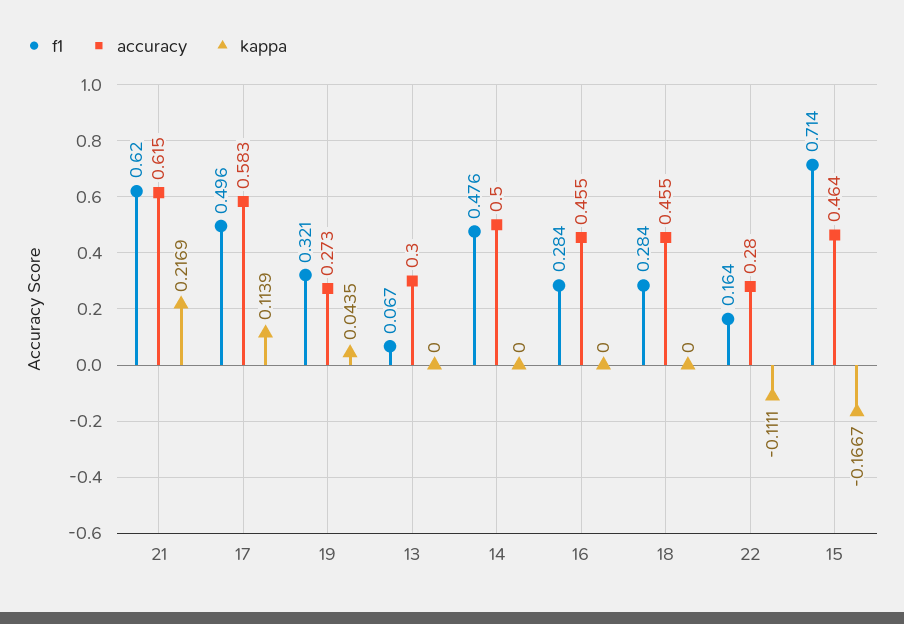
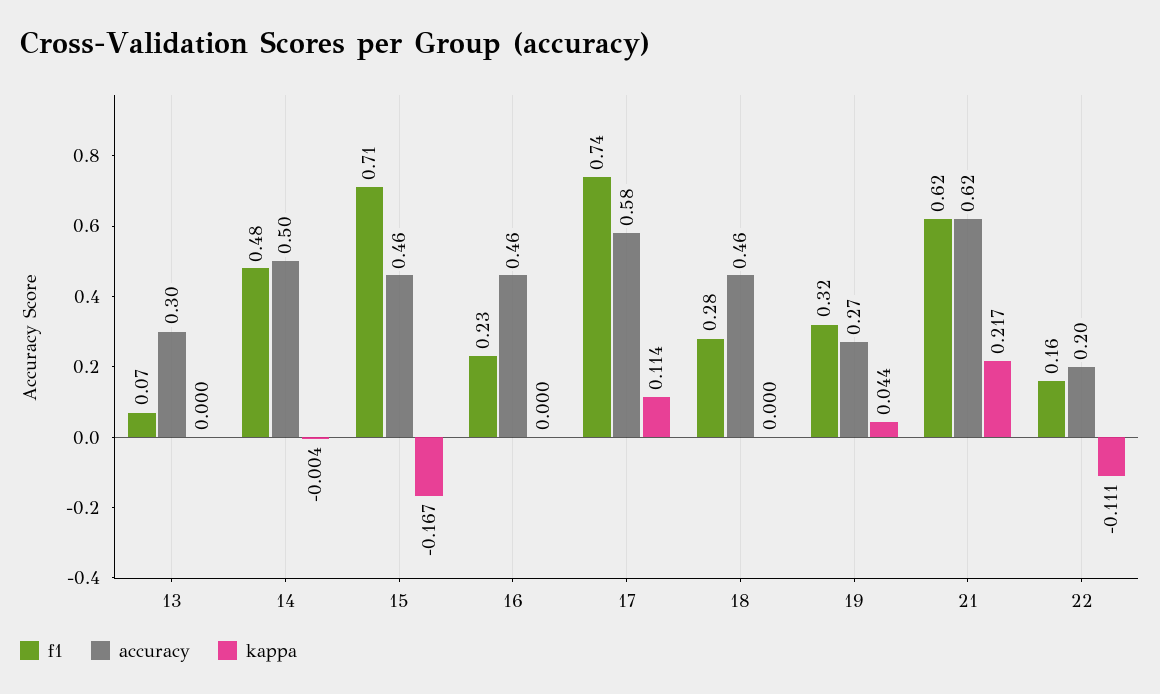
  {
    "f1": {
      "21": 0.62,
-     "17": 0.496,
+     "17": 0.74,
      "19": 0.321,
      "13": 0.067,
      "14": 0.476,
-     "16": 0.284,
+     "16": 0.23,
      "18": 0.284,
      "22": 0.164,
      "15": 0.714
    },
    "accuracy": {
      "21": 0.615,
      "17": 0.583,
      "19": 0.273,
      "13": 0.3,
      "14": 0.5,
      "16": 0.455,
      "18": 0.455,
-     "22": 0.28,
+     "22": 0.2,
      "15": 0.464
    },
    "kappa": {
      "21": 0.2169,
      "17": 0.1139,
      "19": 0.0435,
      "13": 0,
-     "14": 0,
+     "14": -0.004,
      "16": 0,
      "18": 0,
      "22": -0.1111,
      "15": -0.1667
    }
  }

